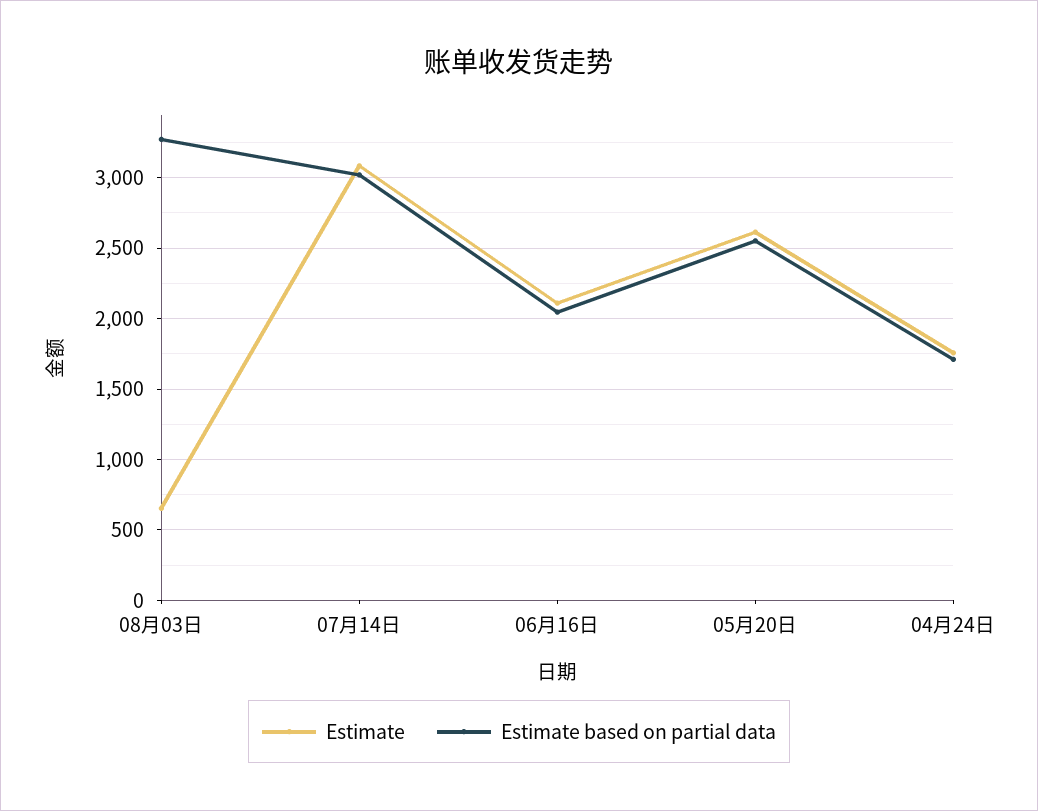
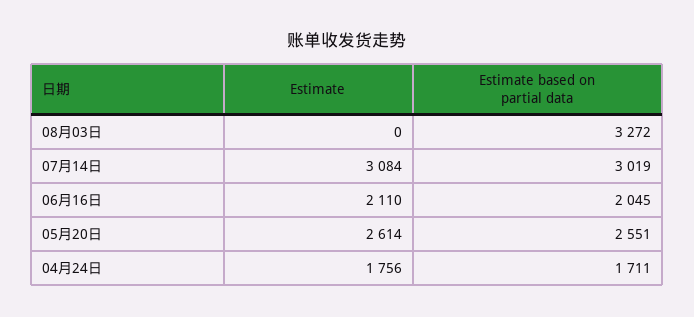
  {
    "Estimate": {
-     "08月03日": 650,
+     "08月03日": 0,
      "07月14日": 3084,
      "06月16日": 2110,
      "05月20日": 2614,
      "04月24日": 1756
    },
    "Estimate based on partial data": {
      "08月03日": 3272,
      "07月14日": 3019,
      "06月16日": 2045,
      "05月20日": 2551,
      "04月24日": 1711
    }
  }

